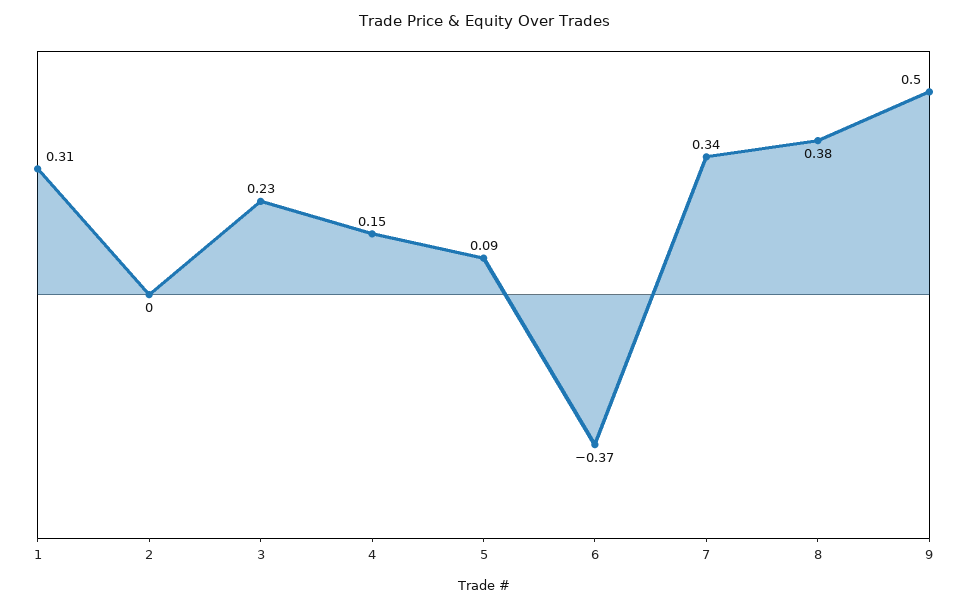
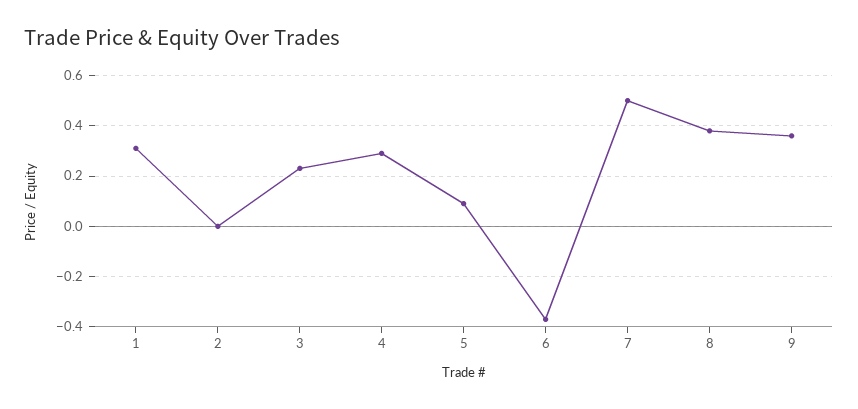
  {
    "1": 0.31,
    "2": 0,
    "3": 0.23,
-   "4": 0.15,
+   "4": 0.3,
    "5": 0.09,
    "6": -0.37,
-   "7": 0.34,
+   "7": 0.5,
    "8": 0.38,
-   "9": 0.5
+   "9": 0.35
  }

